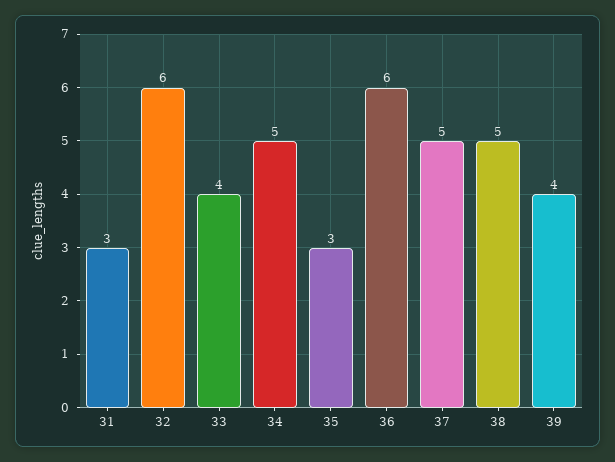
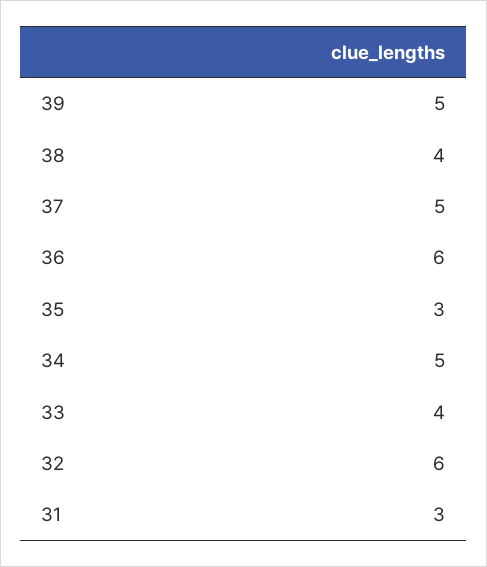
  {
    "31": 3,
    "32": 6,
    "33": 4,
    "34": 5,
    "35": 3,
    "36": 6,
    "37": 5,
-   "38": 5,
+   "38": 4,
-   "39": 4
+   "39": 5
  }

